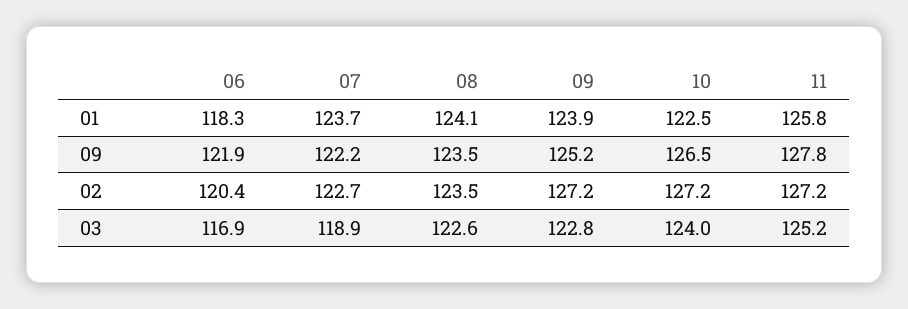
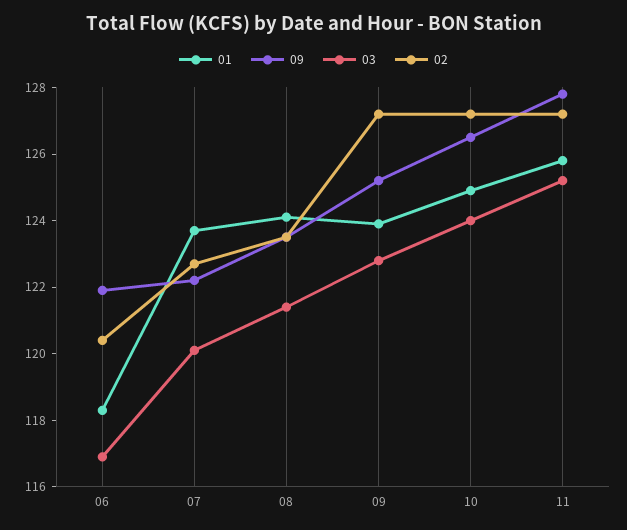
  {
    "01": {
      "06": 118.3,
      "07": 123.7,
      "08": 124.1,
      "09": 123.9,
-     "10": 122.5,
+     "10": 125,
      "11": 125.8
    },
    "09": {
      "06": 121.9,
      "07": 122.2,
      "08": 123.5,
      "09": 125.2,
      "10": 126.5,
      "11": 127.8
    },
    "02": {
      "06": 120.4,
      "07": 122.7,
      "08": 123.5,
      "09": 127.2,
      "10": 127.2,
      "11": 127.2
    },
    "03": {
      "06": 116.9,
-     "07": 118.9,
+     "07": 120,
-     "08": 122.6,
+     "08": 121.5,
      "09": 122.8,
      "10": 124,
      "11": 125.2
    }
  }

